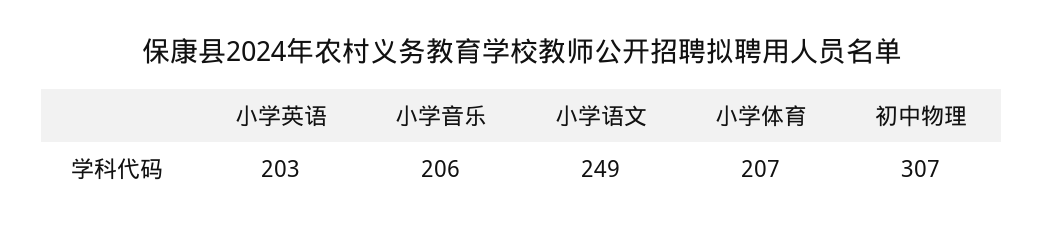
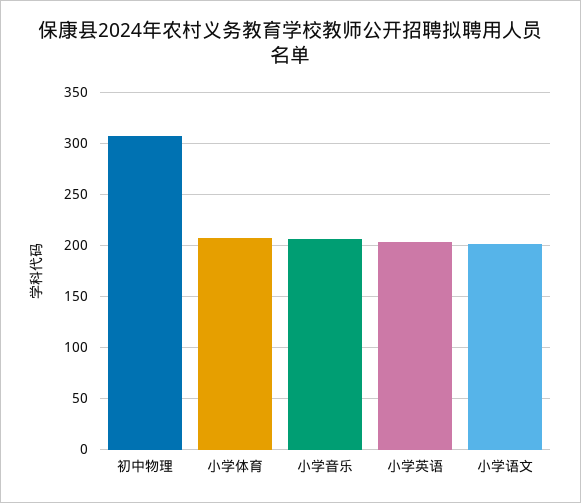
  {
    "小学英语": 203,
    "小学音乐": 206,
-   "小学语文": 249,
+   "小学语文": 200,
    "小学体育": 207,
    "初中物理": 307
  }

